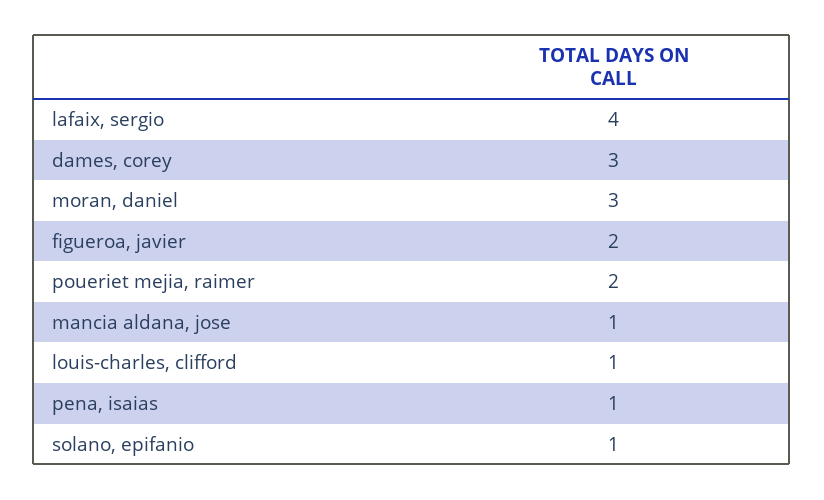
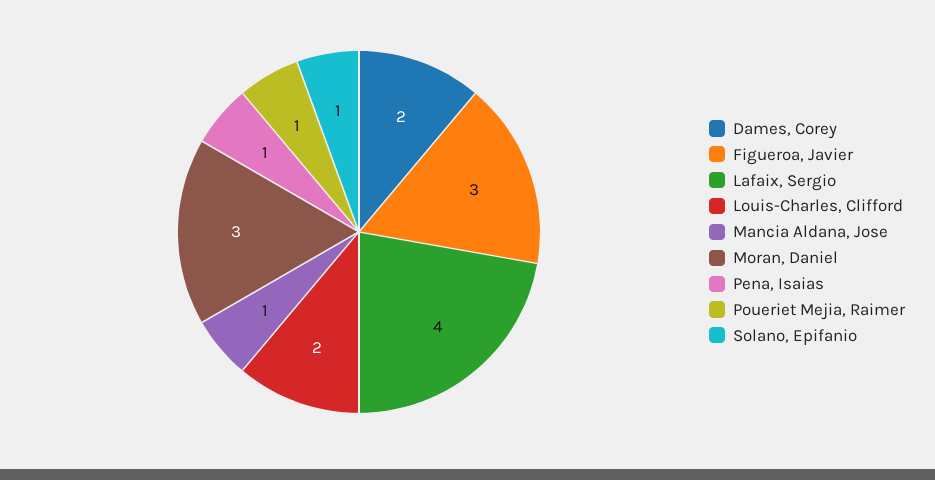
  {
    "lafaix, sergio": 4,
-   "dames, corey": 3,
+   "dames, corey": 2,
    "moran, daniel": 3,
-   "figueroa, javier": 2,
+   "figueroa, javier": 3,
-   "poueriet mejia, raimer": 2,
+   "poueriet mejia, raimer": 1,
    "mancia aldana, jose": 1,
-   "louis-charles, clifford": 1,
+   "louis-charles, clifford": 2,
    "pena, isaias": 1,
    "solano, epifanio": 1
  }

